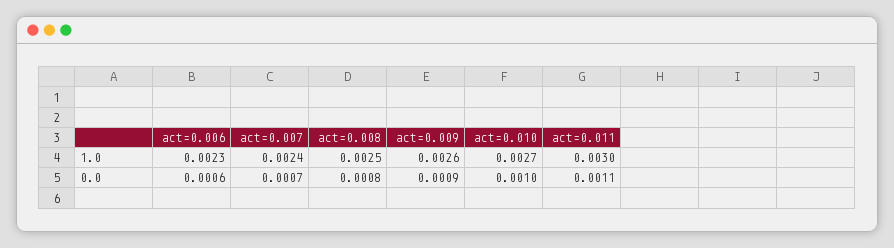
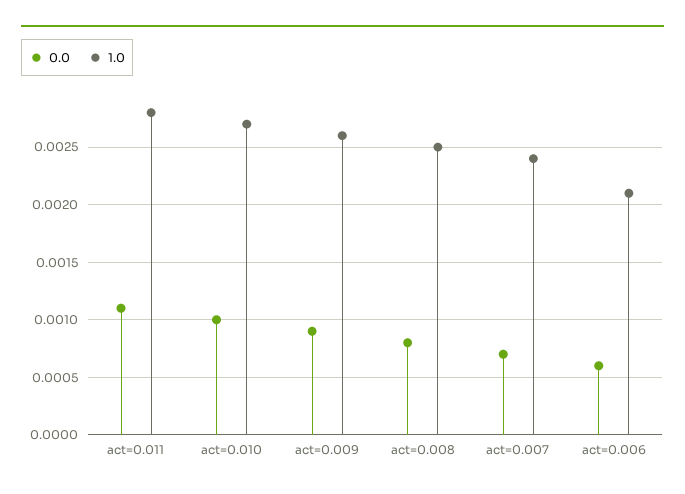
  {
    "1.0": {
-     "act=0.006": 0.0023,
+     "act=0.006": 0.0021,
      "act=0.007": 0.0024,
      "act=0.008": 0.0025,
      "act=0.009": 0.0026,
      "act=0.010": 0.0027,
-     "act=0.011": 0.003
+     "act=0.011": 0.0028
    },
    "0.0": {
      "act=0.006": 0.0006,
      "act=0.007": 0.0007,
      "act=0.008": 0.0008,
      "act=0.009": 0.0009,
      "act=0.010": 0.001,
      "act=0.011": 0.0011
    }
  }

